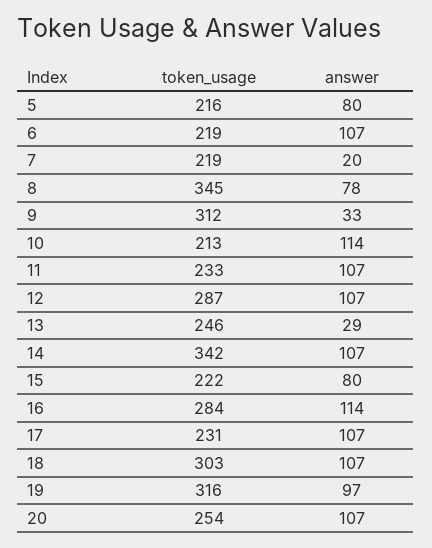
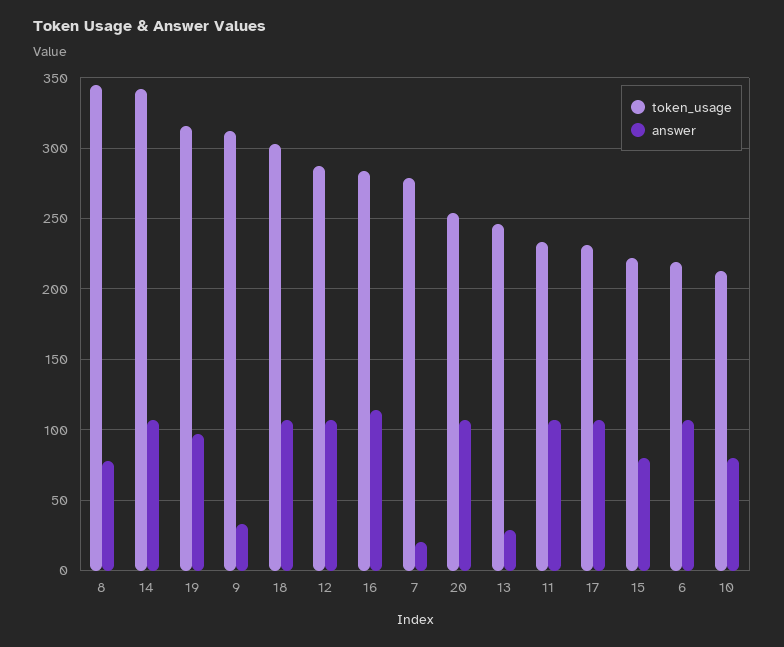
  {
    "token_usage": {
-     "5": 216,
      "6": 219,
-     "7": 219,
+     "7": 280,
      "8": 345,
      "9": 312,
      "10": 213,
      "11": 233,
      "12": 287,
      "13": 246,
      "14": 342,
      "15": 222,
      "16": 284,
      "17": 231,
      "18": 303,
      "19": 316,
      "20": 254
    },
    "answer": {
-     "5": 80,
      "6": 107,
      "7": 20,
      "8": 78,
      "9": 33,
-     "10": 114,
+     "10": 80,
      "11": 107,
      "12": 107,
      "13": 29,
      "14": 107,
      "15": 80,
      "16": 114,
      "17": 107,
      "18": 107,
      "19": 97,
      "20": 107
    }
  }

